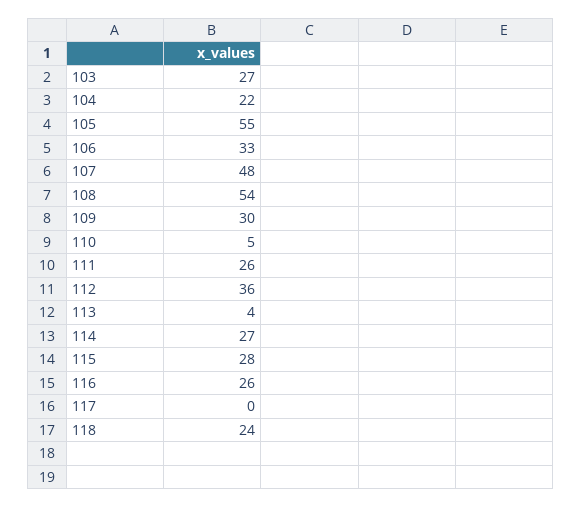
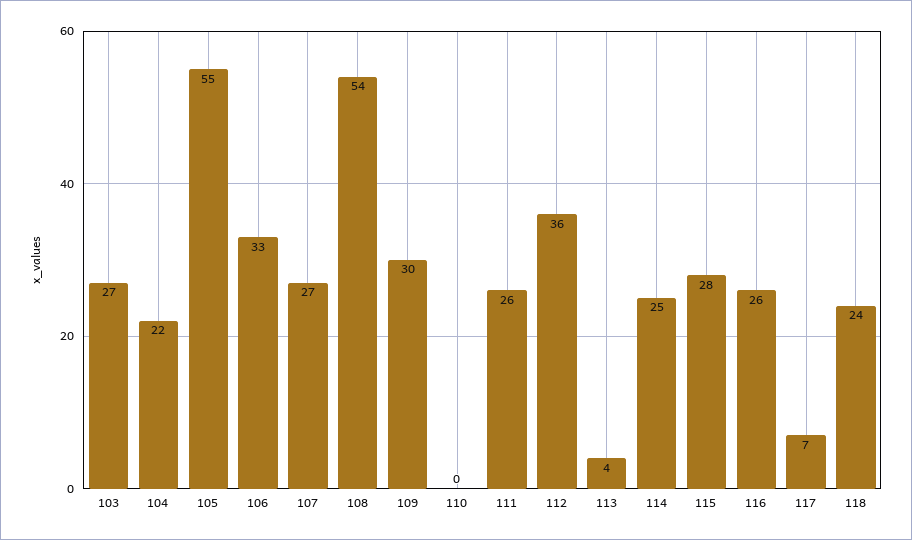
  {
    "103": 27,
    "104": 22,
    "105": 55,
    "106": 33,
-   "107": 48,
+   "107": 27,
    "108": 54,
    "109": 30,
-   "110": 5,
+   "110": 0,
    "111": 26,
    "112": 36,
    "113": 4,
-   "114": 27,
+   "114": 25,
    "115": 28,
    "116": 26,
-   "117": 0,
+   "117": 7,
    "118": 24
  }

